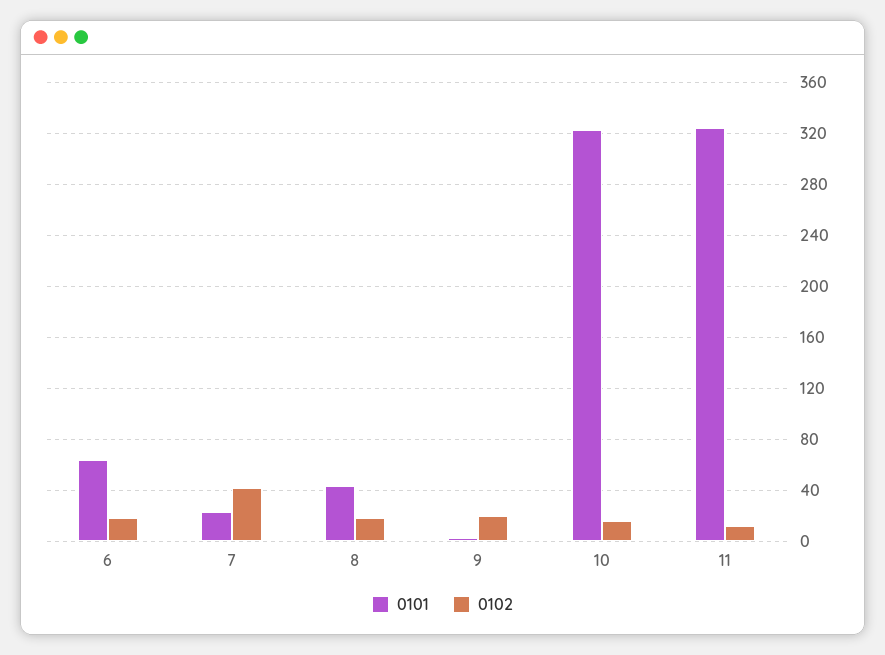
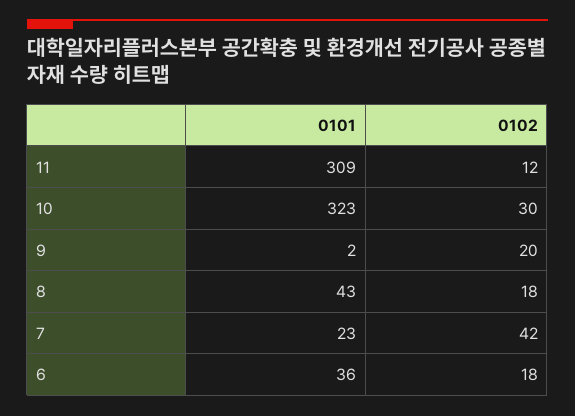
  {
    "0101": {
-     "6": 65,
+     "6": 36,
      "7": 23,
      "8": 43,
      "9": 2,
      "10": 323,
-     "11": 325
+     "11": 309
    },
    "0102": {
      "6": 18,
      "7": 42,
      "8": 18,
      "9": 20,
-     "10": 15,
+     "10": 30,
      "11": 12
    }
  }

